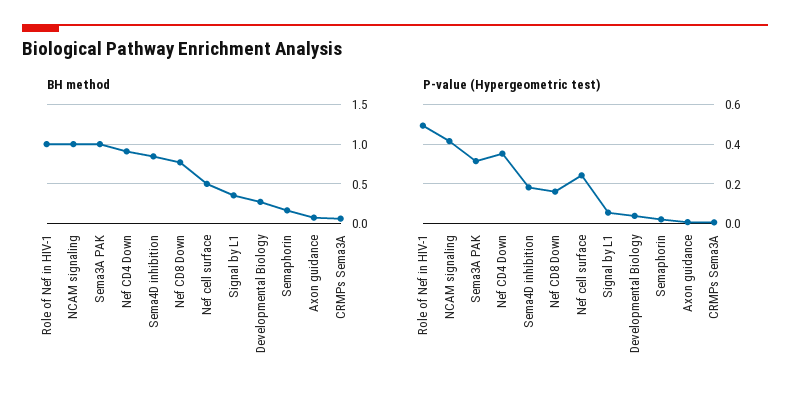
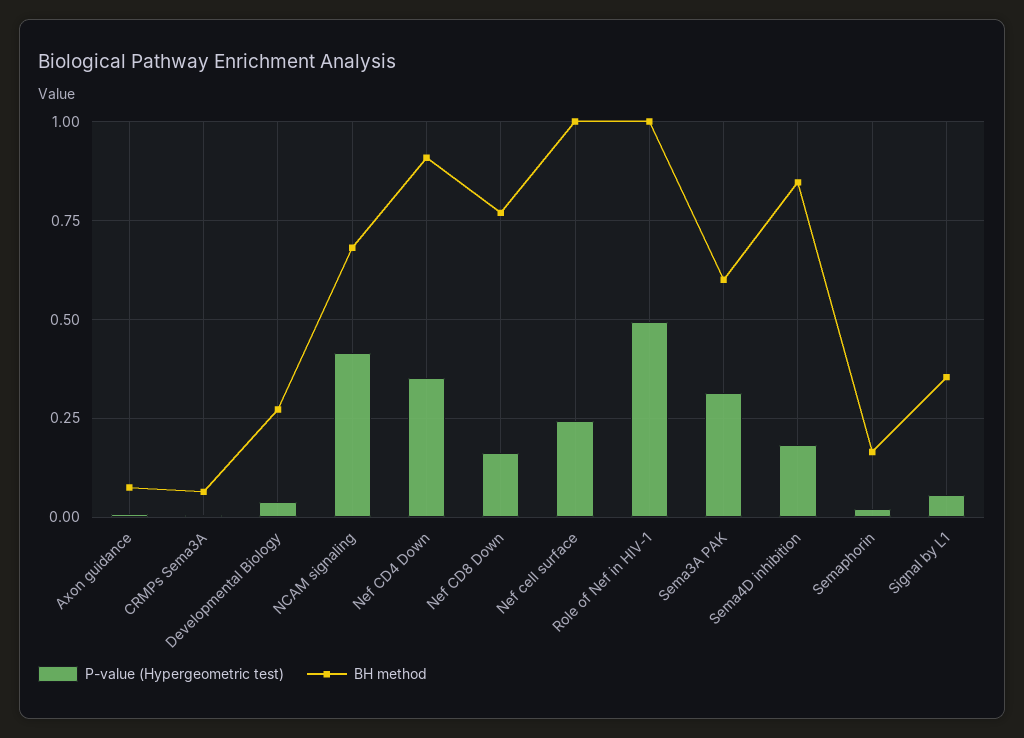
  {
    "BH method": {
      "Role of Nef in HIV-1": 1,
-     "NCAM signaling": 1,
+     "NCAM signaling": 0.675,
-     "Sema3A PAK": 1,
+     "Sema3A PAK": 0.6,
      "Nef CD4 Down": 0.9,
      "Sema4D inhibition": 0.85,
      "Nef CD8 Down": 0.775,
-     "Nef cell surface": 0.5,
+     "Nef cell surface": 1,
      "Signal by L1": 0.35,
      "Developmental Biology": 0.275,
      "Semaphorin": 0.175,
      "Axon guidance": 0.075,
      "CRMPs Sema3A": 0.075
    },
    "P-value (Hypergeometric test)": {
      "Role of Nef in HIV-1": 0.5,
      "NCAM signaling": 0.425,
      "Sema3A PAK": 0.325,
      "Nef CD4 Down": 0.35,
      "Sema4D inhibition": 0.175,
      "Nef CD8 Down": 0.15,
      "Nef cell surface": 0.25,
      "Signal by L1": 0.05,
      "Developmental Biology": 0.05,
      "Semaphorin": 0.025,
      "Axon guidance": 0,
      "CRMPs Sema3A": 0
    }
  }

